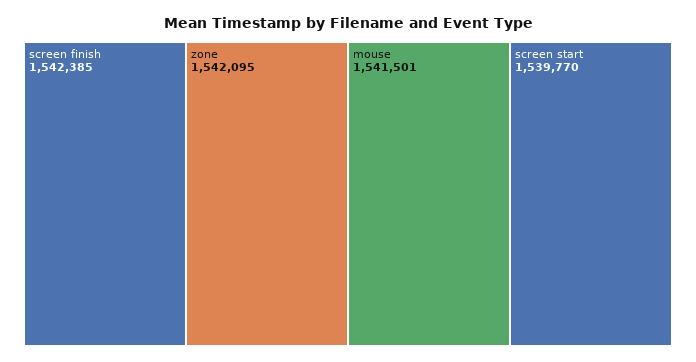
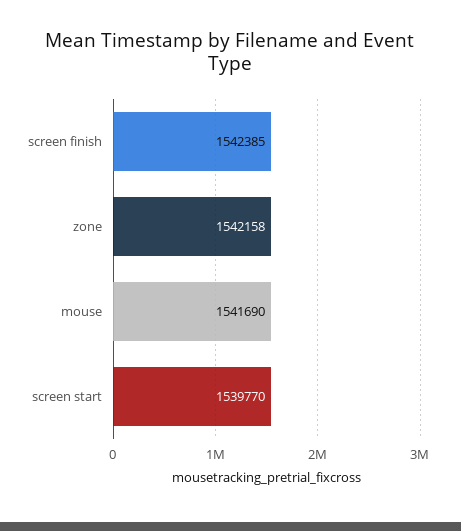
  {
    "screen finish": 1542385,
-   "zone": 1542095,
+   "zone": 1542158,
-   "mouse": 1541501,
+   "mouse": 1541690,
    "screen start": 1539770
  }

